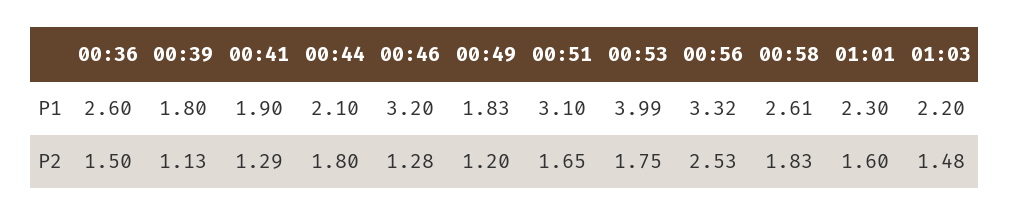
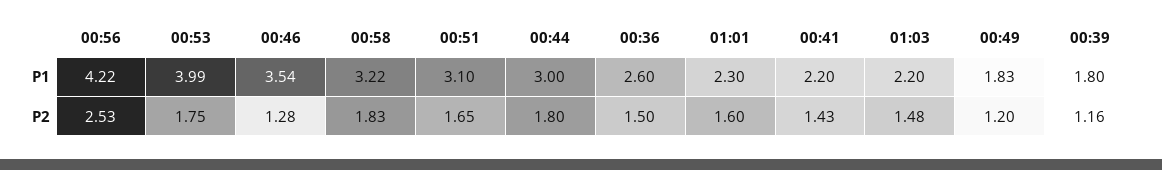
  {
    "00:36": {
      "P1": 2.6,
      "P2": 1.5
    },
    "00:39": {
      "P1": 1.8,
-     "P2": 1.13
+     "P2": 1.16
    },
    "00:41": {
-     "P1": 1.9,
+     "P1": 2.2,
-     "P2": 1.29
+     "P2": 1.43
    },
    "00:44": {
-     "P1": 2.1,
+     "P1": 3,
      "P2": 1.8
    },
    "00:46": {
-     "P1": 3.2,
+     "P1": 3.54,
      "P2": 1.28
    },
    "00:49": {
      "P1": 1.83,
      "P2": 1.2
    },
    "00:51": {
      "P1": 3.1,
      "P2": 1.65
    },
    "00:53": {
      "P1": 3.99,
      "P2": 1.75
    },
    "00:56": {
-     "P1": 3.32,
+     "P1": 4.22,
      "P2": 2.53
    },
    "00:58": {
-     "P1": 2.61,
+     "P1": 3.22,
      "P2": 1.83
    },
    "01:01": {
      "P1": 2.3,
      "P2": 1.6
    },
    "01:03": {
      "P1": 2.2,
      "P2": 1.48
    }
  }

